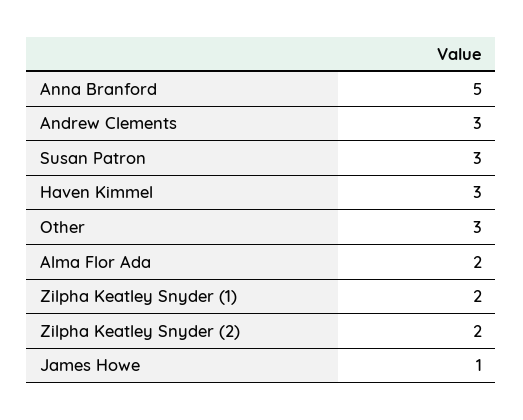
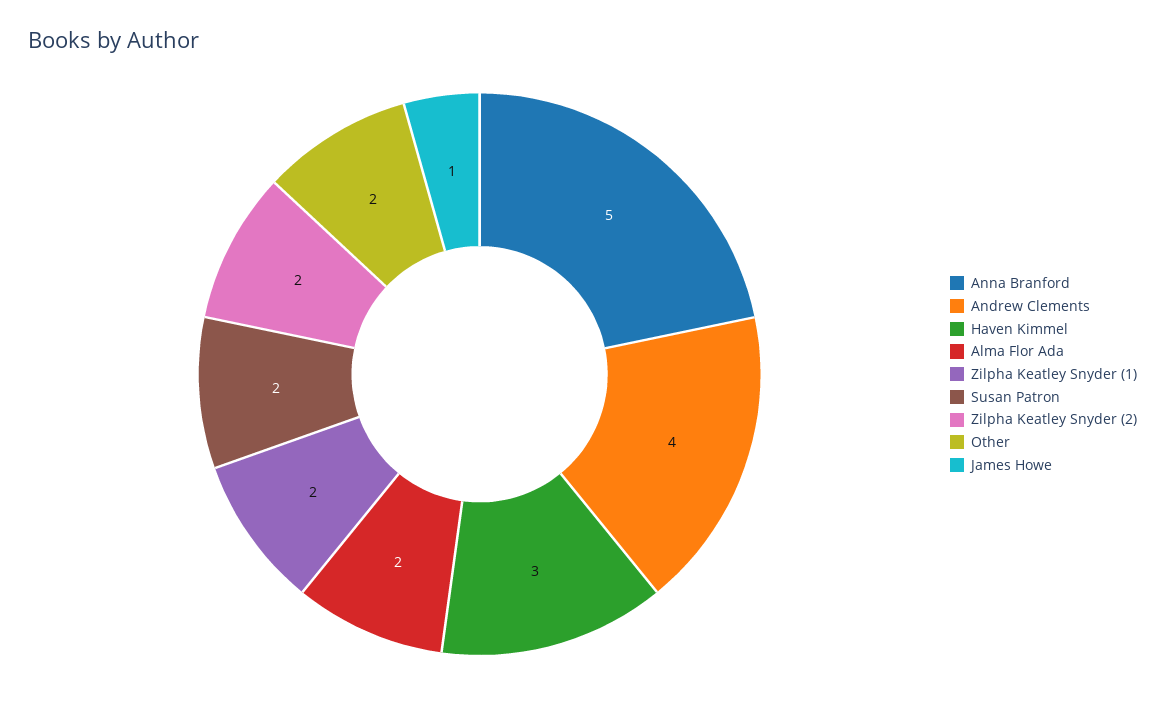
  {
    "Anna Branford": 5,
-   "Andrew Clements": 3,
+   "Andrew Clements": 4,
-   "Susan Patron": 3,
+   "Susan Patron": 2,
    "Haven Kimmel": 3,
-   "Other": 3,
+   "Other": 2,
    "Alma Flor Ada": 2,
    "Zilpha Keatley Snyder (1)": 2,
    "Zilpha Keatley Snyder (2)": 2,
    "James Howe": 1
  }

